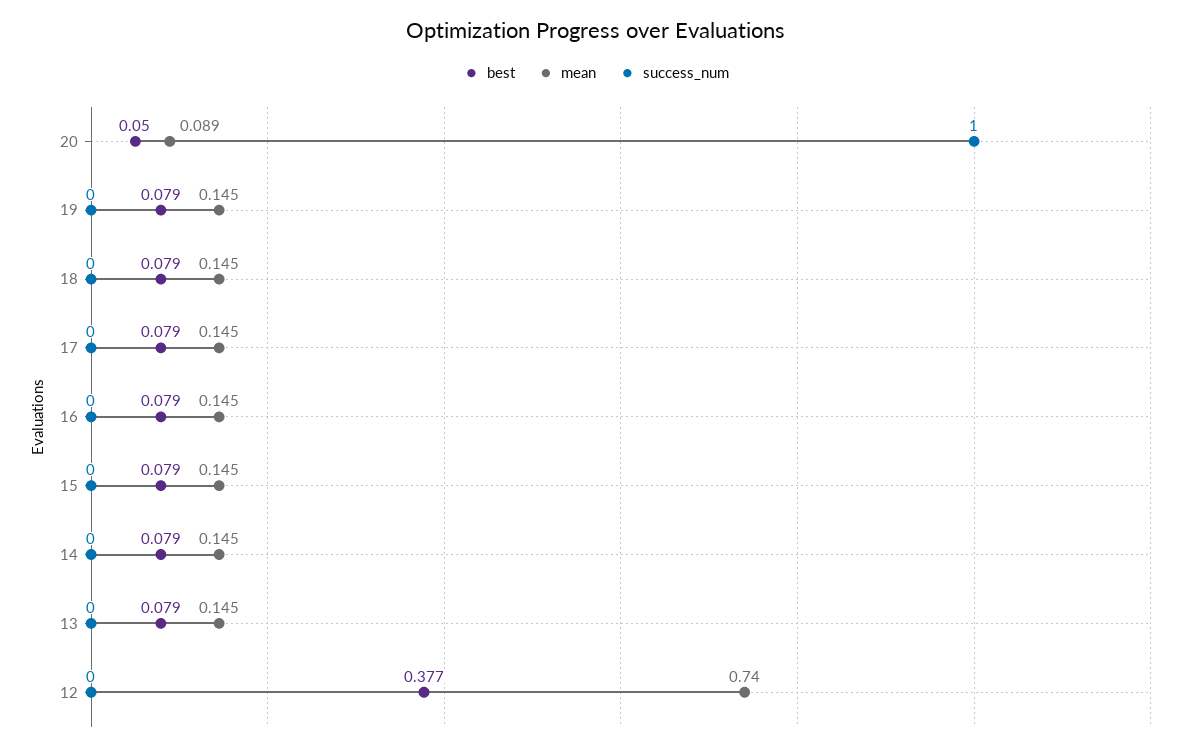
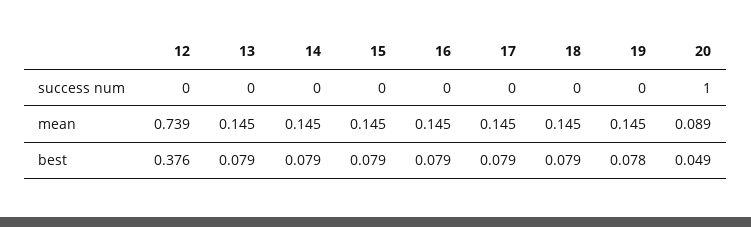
  {
    "best": {
-     "20": 0.05,
+     "20": 0.049,
-     "19": 0.079,
+     "19": 0.078,
      "18": 0.079,
      "17": 0.079,
      "16": 0.079,
      "15": 0.079,
      "14": 0.079,
      "13": 0.079,
-     "12": 0.377
+     "12": 0.376
    },
    "mean": {
      "20": 0.089,
      "19": 0.145,
      "18": 0.145,
      "17": 0.145,
      "16": 0.145,
      "15": 0.145,
      "14": 0.145,
      "13": 0.145,
-     "12": 0.74
+     "12": 0.739
    },
    "success_num": {
      "20": 1,
      "19": 0,
      "18": 0,
      "17": 0,
      "16": 0,
      "15": 0,
      "14": 0,
      "13": 0,
      "12": 0
    }
  }

